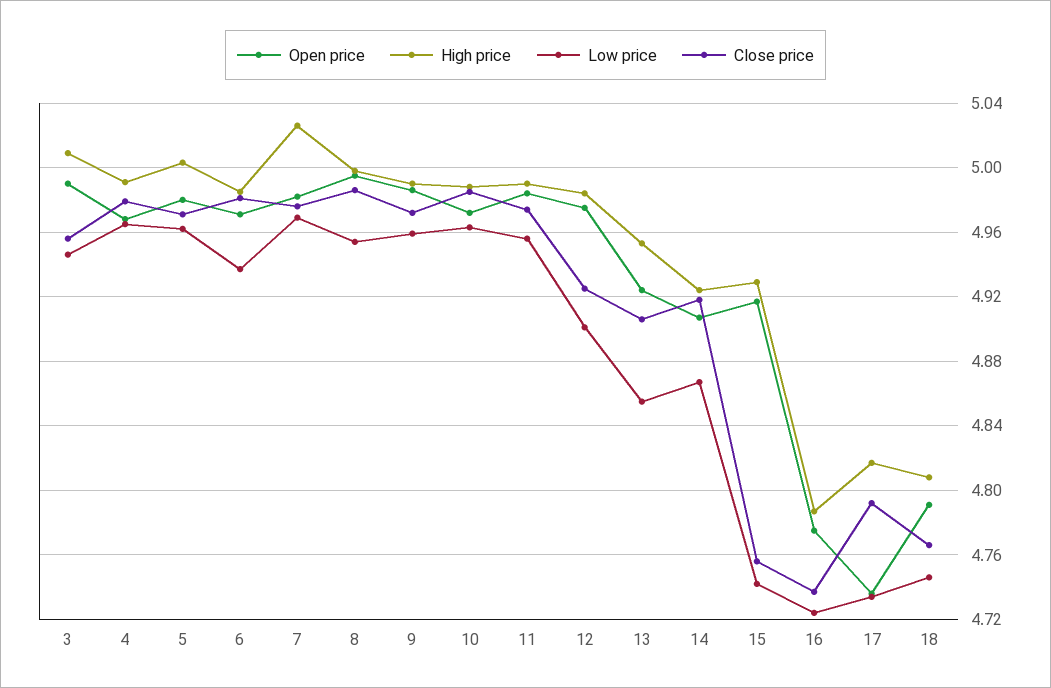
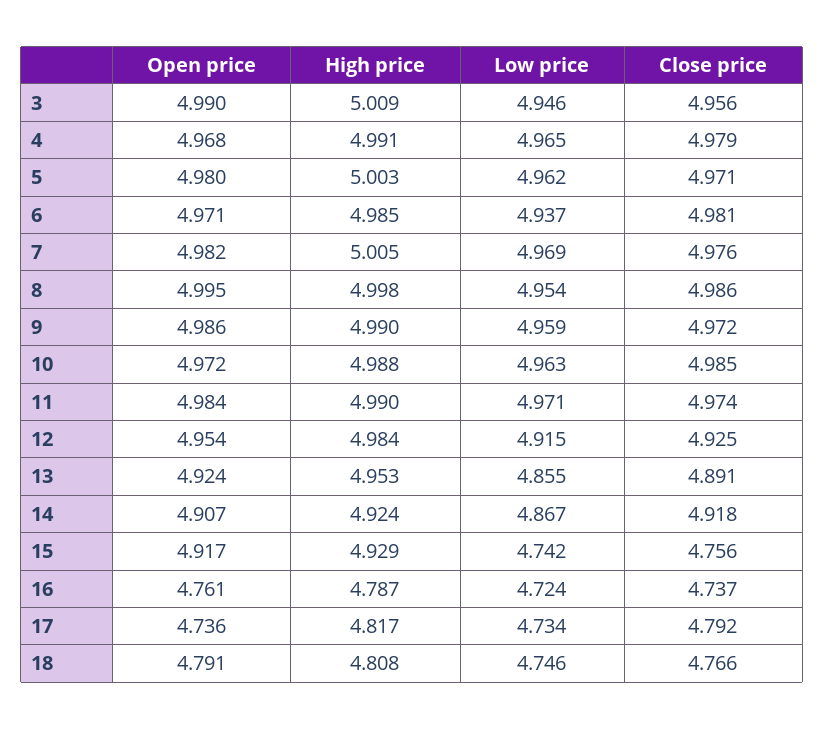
  {
    "Open price": {
      "3": 4.99,
      "4": 4.968,
      "5": 4.98,
      "6": 4.971,
      "7": 4.982,
      "8": 4.995,
      "9": 4.986,
      "10": 4.972,
      "11": 4.984,
-     "12": 4.975,
+     "12": 4.954,
      "13": 4.924,
      "14": 4.907,
      "15": 4.917,
-     "16": 4.775,
+     "16": 4.761,
      "17": 4.736,
      "18": 4.791
    },
    "High price": {
      "3": 5.009,
      "4": 4.991,
      "5": 5.003,
      "6": 4.985,
-     "7": 5.025,
+     "7": 5.005,
      "8": 4.998,
      "9": 4.99,
      "10": 4.988,
      "11": 4.99,
      "12": 4.984,
      "13": 4.953,
      "14": 4.924,
      "15": 4.929,
      "16": 4.787,
      "17": 4.817,
      "18": 4.808
    },
    "Low price": {
      "3": 4.946,
      "4": 4.965,
      "5": 4.962,
      "6": 4.937,
      "7": 4.969,
      "8": 4.954,
      "9": 4.959,
      "10": 4.963,
-     "11": 4.955,
+     "11": 4.971,
-     "12": 4.9,
+     "12": 4.915,
      "13": 4.855,
      "14": 4.867,
      "15": 4.742,
      "16": 4.724,
      "17": 4.734,
      "18": 4.746
    },
    "Close price": {
      "3": 4.956,
      "4": 4.979,
      "5": 4.971,
      "6": 4.981,
      "7": 4.976,
      "8": 4.986,
      "9": 4.972,
      "10": 4.985,
      "11": 4.974,
      "12": 4.925,
-     "13": 4.905,
+     "13": 4.891,
      "14": 4.918,
      "15": 4.756,
      "16": 4.737,
      "17": 4.792,
      "18": 4.766
    }
  }

